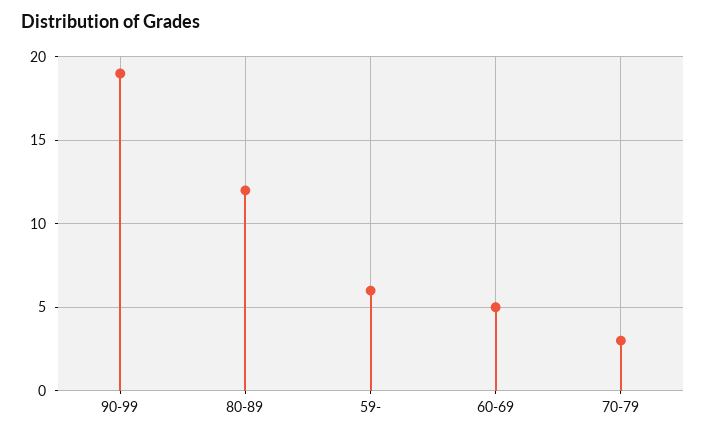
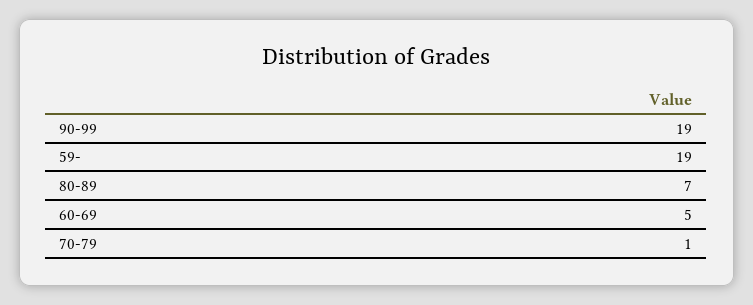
  {
    "90-99": 19,
-   "80-89": 12,
+   "80-89": 7,
-   "59-": 6,
+   "59-": 19,
    "60-69": 5,
-   "70-79": 3
+   "70-79": 1
  }

